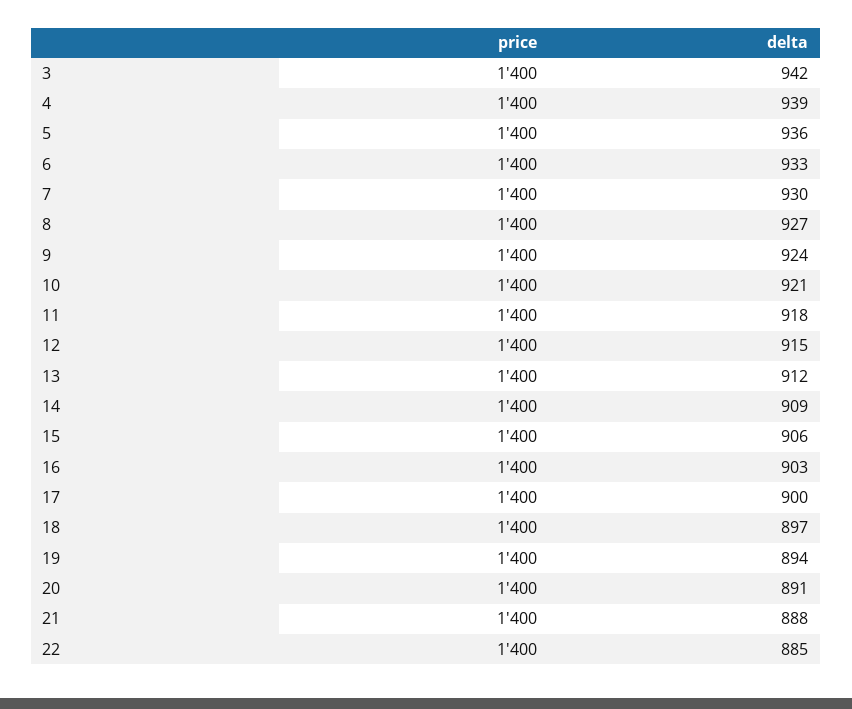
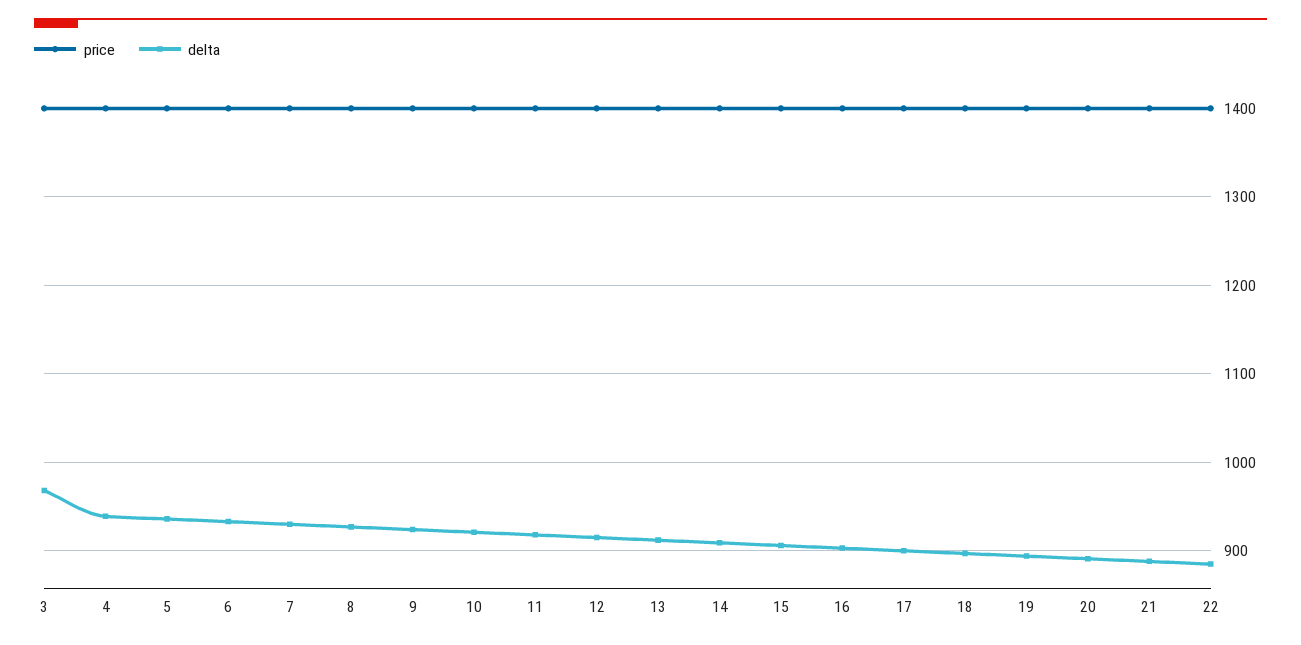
  {
    "price": {
      "3": 1400,
      "4": 1400,
      "5": 1400,
      "6": 1400,
      "7": 1400,
      "8": 1400,
      "9": 1400,
      "10": 1400,
      "11": 1400,
      "12": 1400,
      "13": 1400,
      "14": 1400,
      "15": 1400,
      "16": 1400,
      "17": 1400,
      "18": 1400,
      "19": 1400,
      "20": 1400,
      "21": 1400,
      "22": 1400
    },
    "delta": {
-     "3": 942,
+     "3": 970,
      "4": 939,
      "5": 936,
      "6": 933,
      "7": 930,
      "8": 927,
      "9": 924,
      "10": 921,
      "11": 918,
      "12": 915,
      "13": 912,
      "14": 909,
      "15": 906,
      "16": 903,
      "17": 900,
      "18": 897,
      "19": 894,
      "20": 891,
      "21": 888,
      "22": 885
    }
  }

